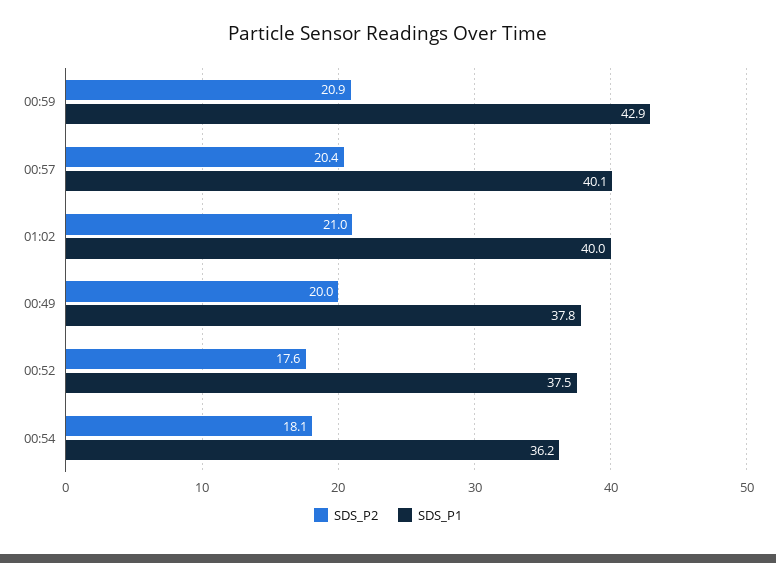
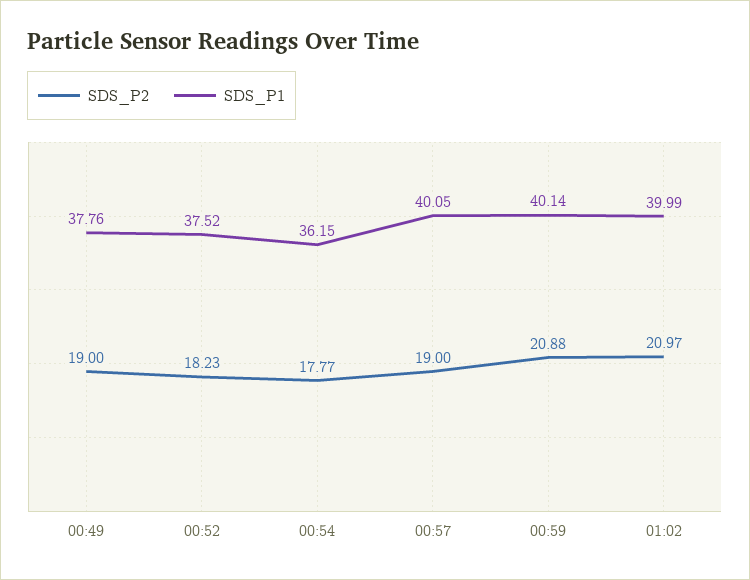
  {
    "SDS_P2": {
      "00:59": 20.88,
-     "00:57": 20.4,
+     "00:57": 19,
      "01:02": 20.97,
-     "00:49": 20,
+     "00:49": 19,
-     "00:52": 17.6,
+     "00:52": 18.23,
-     "00:54": 18.1
+     "00:54": 17.77
    },
    "SDS_P1": {
-     "00:59": 42.9,
+     "00:59": 40.14,
      "00:57": 40.05,
      "01:02": 39.99,
      "00:49": 37.76,
      "00:52": 37.52,
      "00:54": 36.15
    }
  }

